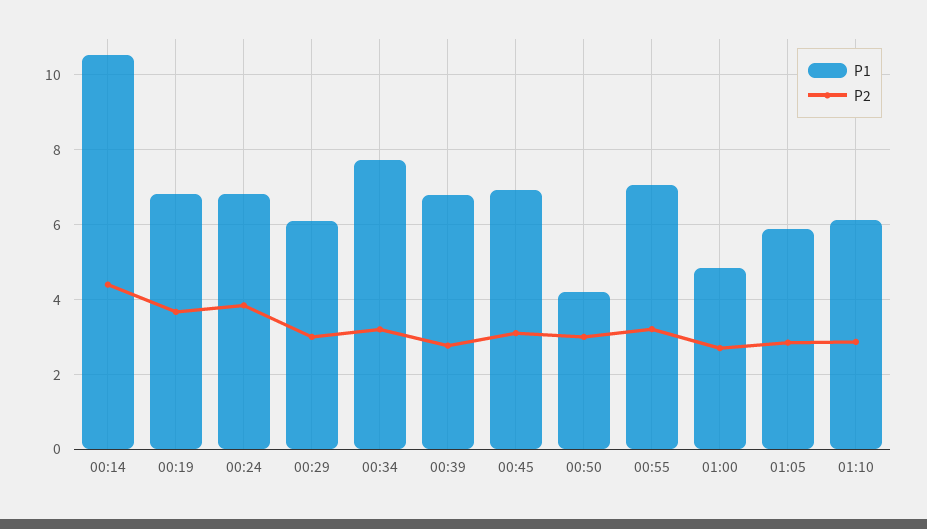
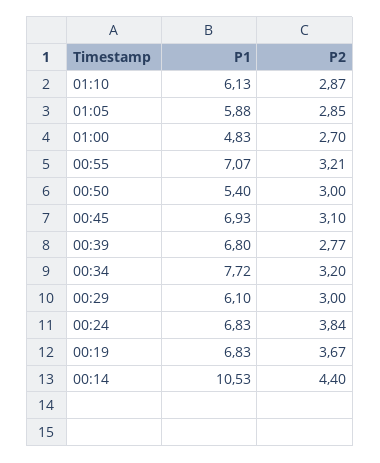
  {
    "P1": {
      "00:14": 10.53,
      "00:19": 6.83,
      "00:24": 6.83,
      "00:29": 6.1,
      "00:34": 7.72,
      "00:39": 6.8,
      "00:45": 6.93,
-     "00:50": 4.2,
+     "00:50": 5.4,
      "00:55": 7.07,
      "01:00": 4.83,
      "01:05": 5.88,
      "01:10": 6.13
    },
    "P2": {
      "00:14": 4.4,
      "00:19": 3.67,
      "00:24": 3.84,
      "00:29": 3,
      "00:34": 3.2,
      "00:39": 2.77,
      "00:45": 3.1,
      "00:50": 3,
      "00:55": 3.21,
      "01:00": 2.7,
      "01:05": 2.85,
      "01:10": 2.87
    }
  }

